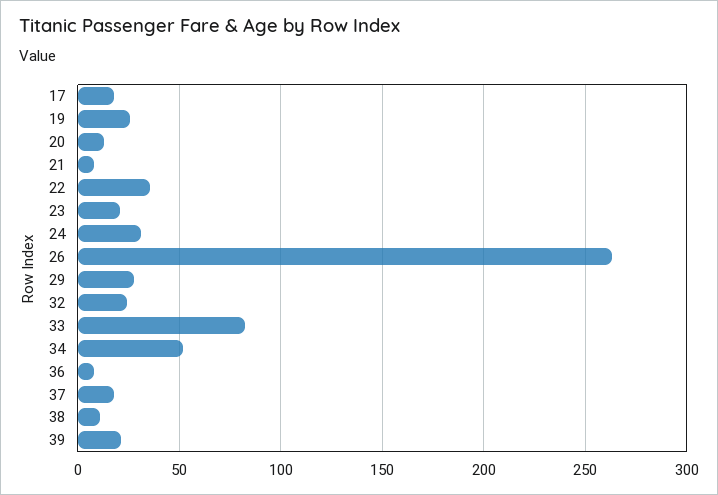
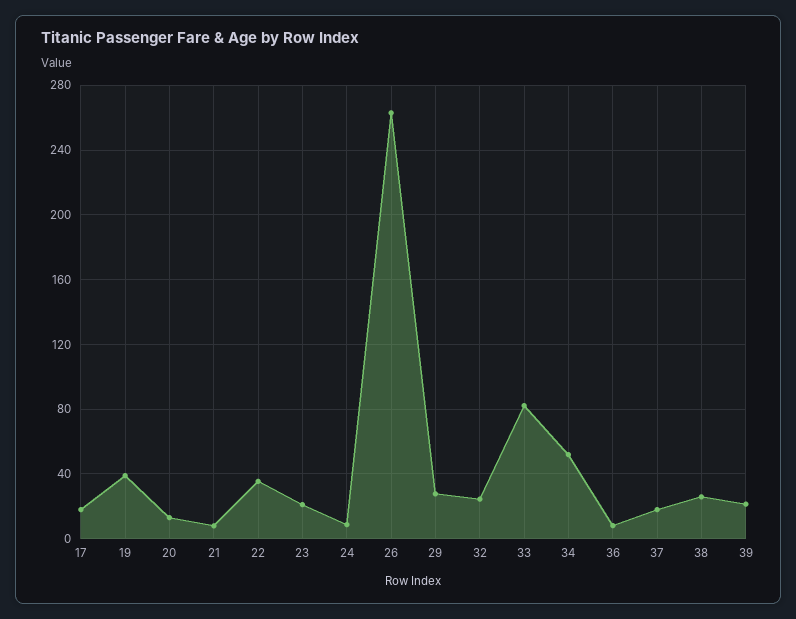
  {
    "17": 20,
-   "19": 25,
+   "19": 40,
    "20": 15,
    "21": 10,
    "22": 35,
    "23": 20,
-   "24": 30,
+   "24": 10,
    "26": 265,
    "29": 30,
    "32": 25,
    "33": 80,
    "34": 50,
    "36": 10,
    "37": 20,
-   "38": 10,
+   "38": 25,
    "39": 20
  }

